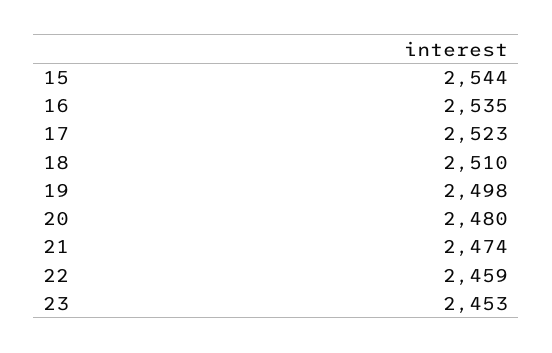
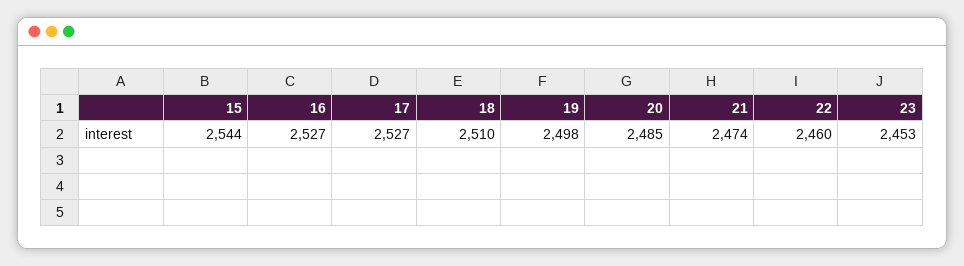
  {
    "15": 2544,
-   "16": 2535,
+   "16": 2527,
-   "17": 2523,
+   "17": 2527,
    "18": 2510,
    "19": 2498,
-   "20": 2480,
+   "20": 2485,
    "21": 2474,
-   "22": 2459,
+   "22": 2460,
    "23": 2453
  }

